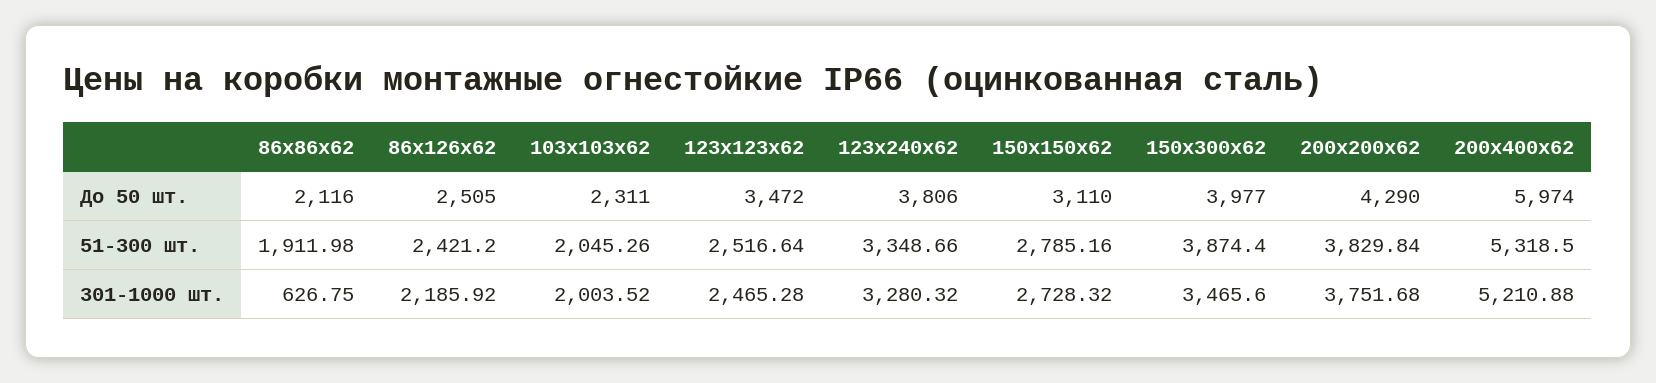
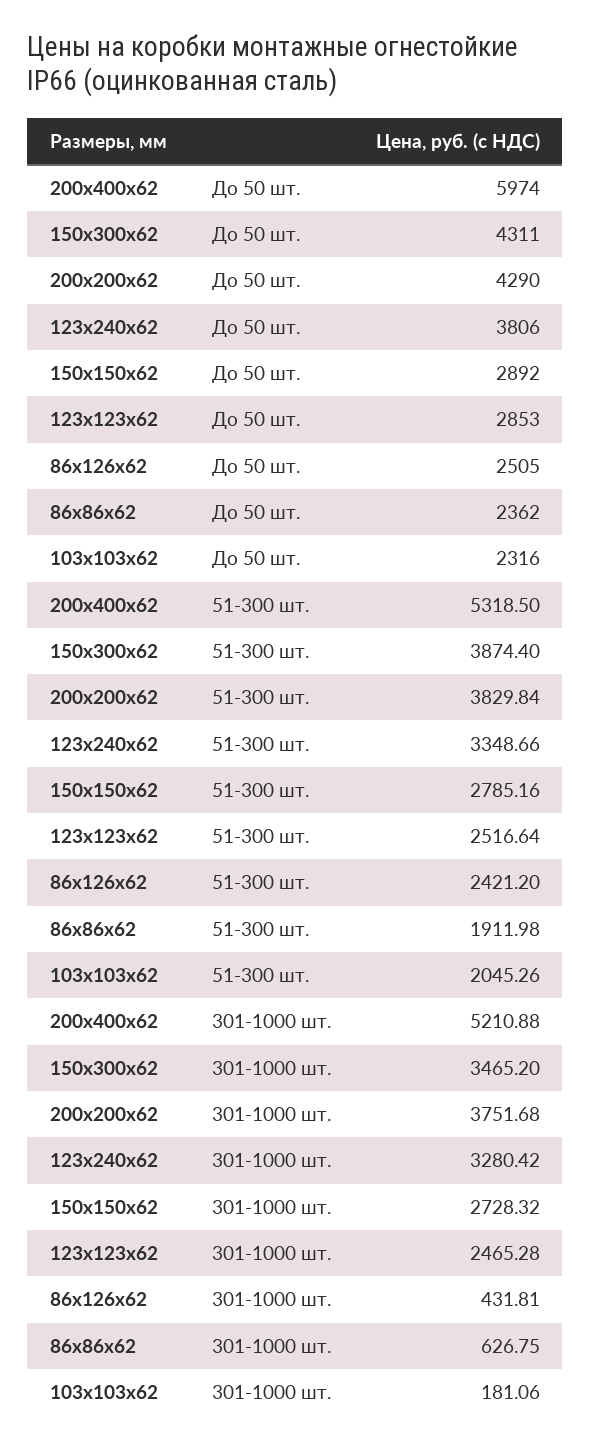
  {
    "86х86х62": {
-     "До 50 шт.": 2116,
+     "До 50 шт.": 2362,
      "51-300 шт.": 1911.98,
      "301-1000 шт.": 626.75
    },
    "86х126х62": {
      "До 50 шт.": 2505,
      "51-300 шт.": 2421.2,
-     "301-1000 шт.": 2185.92
+     "301-1000 шт.": 431.81
    },
    "103х103х62": {
-     "До 50 шт.": 2311,
+     "До 50 шт.": 2316,
      "51-300 шт.": 2045.26,
-     "301-1000 шт.": 2003.52
+     "301-1000 шт.": 181.06
    },
    "123х123х62": {
-     "До 50 шт.": 3472,
+     "До 50 шт.": 2853,
      "51-300 шт.": 2516.64,
      "301-1000 шт.": 2465.28
    },
    "123х240х62": {
      "До 50 шт.": 3806,
      "51-300 шт.": 3348.66,
-     "301-1000 шт.": 3280.32
+     "301-1000 шт.": 3280.42
    },
    "150х150х62": {
-     "До 50 шт.": 3110,
+     "До 50 шт.": 2892,
      "51-300 шт.": 2785.16,
      "301-1000 шт.": 2728.32
    },
    "150х300х62": {
-     "До 50 шт.": 3977,
+     "До 50 шт.": 4311,
      "51-300 шт.": 3874.4,
-     "301-1000 шт.": 3465.6
+     "301-1000 шт.": 3465.2
    },
    "200х200х62": {
      "До 50 шт.": 4290,
      "51-300 шт.": 3829.84,
      "301-1000 шт.": 3751.68
    },
    "200х400х62": {
      "До 50 шт.": 5974,
      "51-300 шт.": 5318.5,
      "301-1000 шт.": 5210.88
    }
  }

